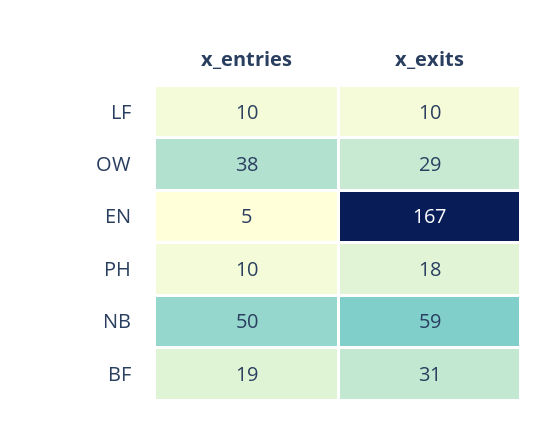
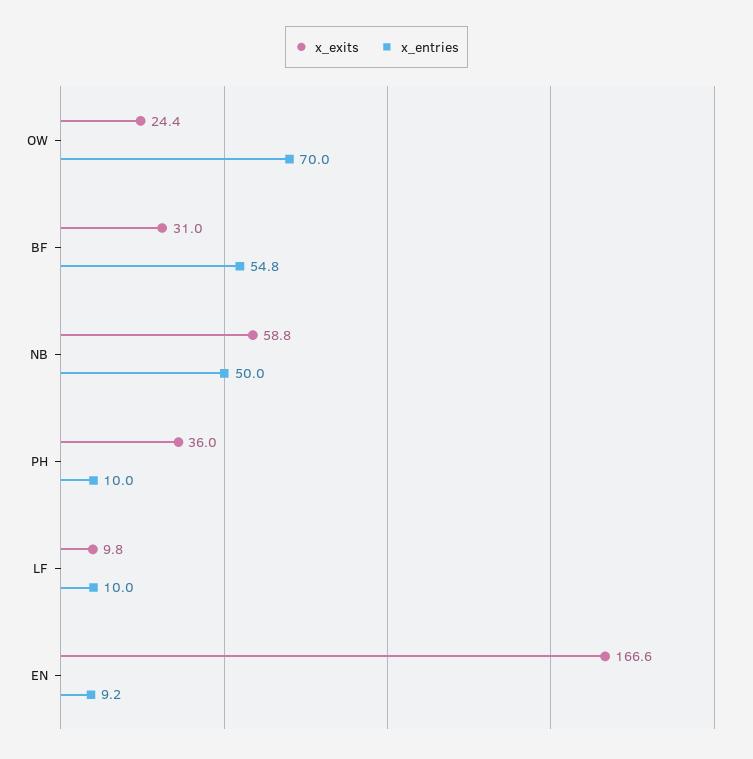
  {
    "x_entries": {
      "LF": 10,
-     "OW": 38,
+     "OW": 70,
-     "EN": 5,
+     "EN": 9.2,
      "PH": 10,
      "NB": 50,
-     "BF": 19
+     "BF": 54.8
    },
    "x_exits": {
      "LF": 9.8,
-     "OW": 29,
+     "OW": 24.4,
      "EN": 166.6,
-     "PH": 18,
+     "PH": 36,
      "NB": 58.8,
      "BF": 31
    }
  }

